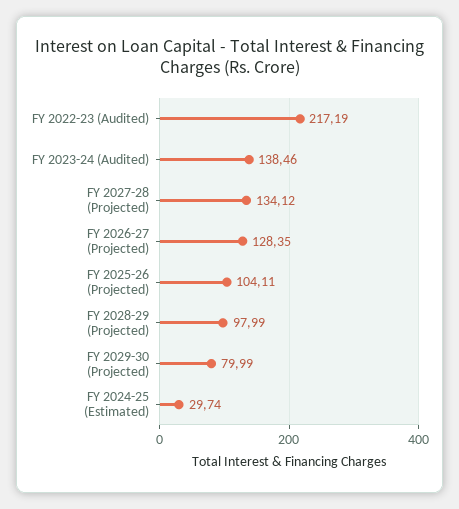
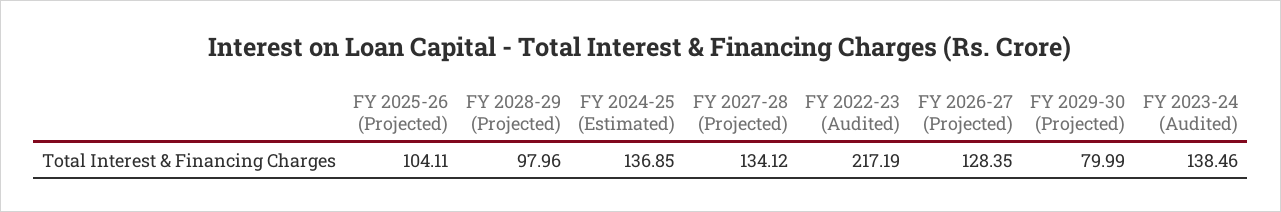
  {
    "FY 2022-23 (Audited)": 217.19,
    "FY 2023-24 (Audited)": 138.46,
    "FY 2027-28 (Projected)": 134.12,
    "FY 2026-27 (Projected)": 128.35,
    "FY 2025-26 (Projected)": 104.11,
-   "FY 2028-29 (Projected)": 97.99,
+   "FY 2028-29 (Projected)": 97.96,
    "FY 2029-30 (Projected)": 79.99,
-   "FY 2024-25 (Estimated)": 29.74
+   "FY 2024-25 (Estimated)": 136.85
  }

